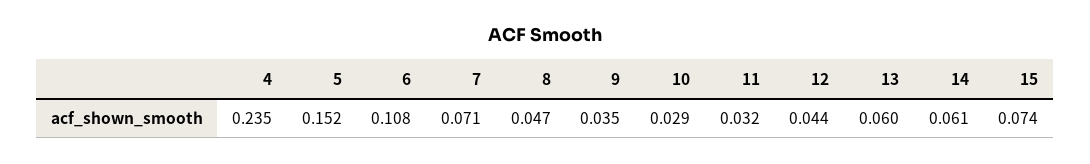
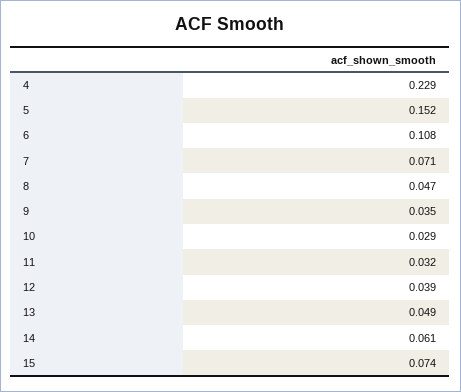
  {
-   "4": 0.235,
+   "4": 0.229,
    "5": 0.152,
    "6": 0.108,
    "7": 0.071,
    "8": 0.047,
    "9": 0.035,
    "10": 0.029,
    "11": 0.032,
-   "12": 0.044,
+   "12": 0.039,
-   "13": 0.06,
+   "13": 0.049,
    "14": 0.061,
    "15": 0.074
  }

